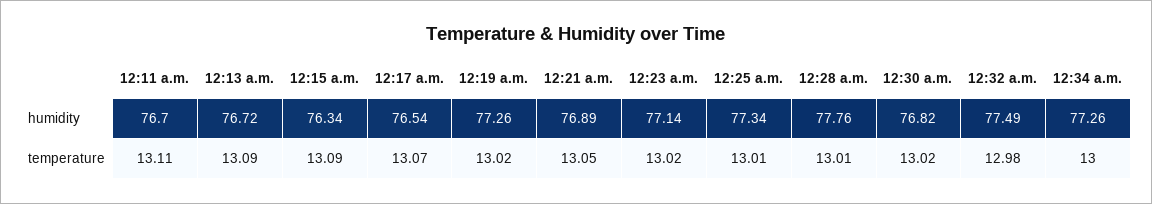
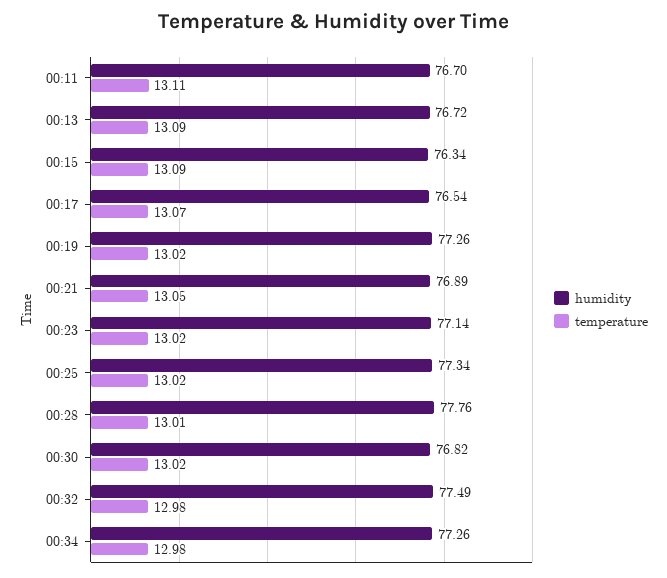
  {
    "humidity": {
      "12:11 a.m.": 76.7,
      "12:13 a.m.": 76.72,
      "12:15 a.m.": 76.34,
      "12:17 a.m.": 76.54,
      "12:19 a.m.": 77.26,
      "12:21 a.m.": 76.89,
      "12:23 a.m.": 77.14,
      "12:25 a.m.": 77.34,
      "12:28 a.m.": 77.76,
      "12:30 a.m.": 76.82,
      "12:32 a.m.": 77.49,
      "12:34 a.m.": 77.26
    },
    "temperature": {
      "12:11 a.m.": 13.11,
      "12:13 a.m.": 13.09,
      "12:15 a.m.": 13.09,
      "12:17 a.m.": 13.07,
      "12:19 a.m.": 13.02,
      "12:21 a.m.": 13.05,
      "12:23 a.m.": 13.02,
-     "12:25 a.m.": 13.01,
+     "12:25 a.m.": 13.02,
      "12:28 a.m.": 13.01,
      "12:30 a.m.": 13.02,
      "12:32 a.m.": 12.98,
-     "12:34 a.m.": 13
+     "12:34 a.m.": 12.98
    }
  }

